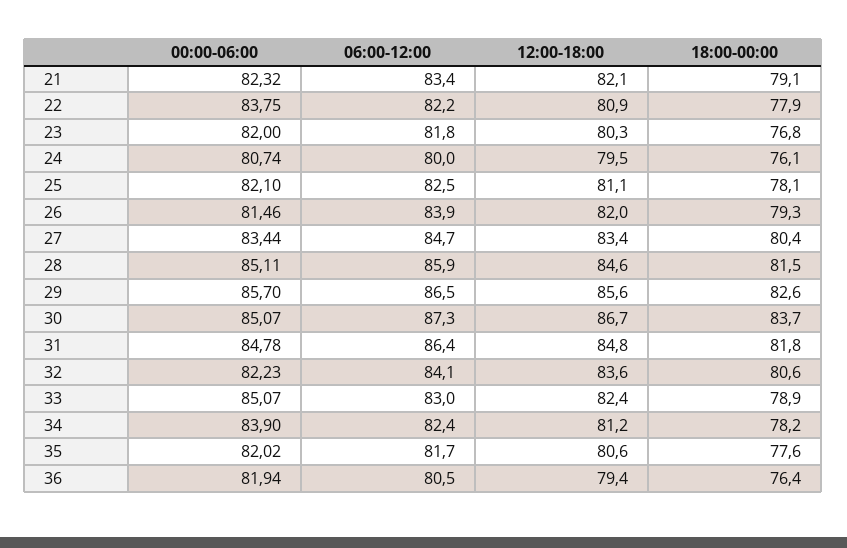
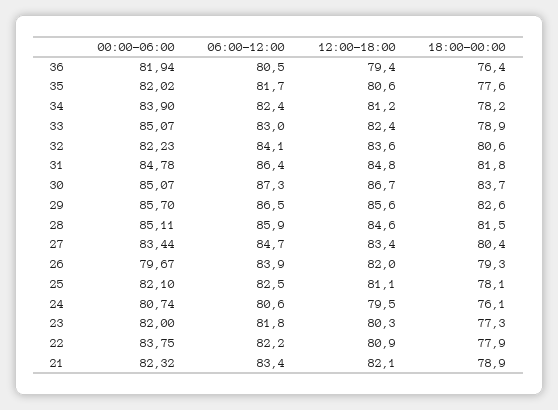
  {
    "00:00-06:00": {
      "21": 82.32,
      "22": 83.75,
      "23": 82,
      "24": 80.74,
      "25": 82.1,
-     "26": 81.46,
+     "26": 79.67,
      "27": 83.44,
      "28": 85.11,
      "29": 85.7,
      "30": 85.07,
      "31": 84.78,
      "32": 82.23,
      "33": 85.07,
      "34": 83.9,
      "35": 82.02,
      "36": 81.94
    },
    "06:00-12:00": {
      "21": 83.4,
      "22": 82.2,
      "23": 81.8,
-     "24": 80,
+     "24": 80.6,
      "25": 82.5,
      "26": 83.9,
      "27": 84.7,
      "28": 85.9,
      "29": 86.5,
      "30": 87.3,
      "31": 86.4,
      "32": 84.1,
      "33": 83,
      "34": 82.4,
      "35": 81.7,
      "36": 80.5
    },
    "12:00-18:00": {
      "21": 82.1,
      "22": 80.9,
      "23": 80.3,
      "24": 79.5,
      "25": 81.1,
      "26": 82,
      "27": 83.4,
      "28": 84.6,
      "29": 85.6,
      "30": 86.7,
      "31": 84.8,
      "32": 83.6,
      "33": 82.4,
      "34": 81.2,
      "35": 80.6,
      "36": 79.4
    },
    "18:00-00:00": {
-     "21": 79.1,
+     "21": 78.9,
      "22": 77.9,
-     "23": 76.8,
+     "23": 77.3,
      "24": 76.1,
      "25": 78.1,
      "26": 79.3,
      "27": 80.4,
      "28": 81.5,
      "29": 82.6,
      "30": 83.7,
      "31": 81.8,
      "32": 80.6,
      "33": 78.9,
      "34": 78.2,
      "35": 77.6,
      "36": 76.4
    }
  }

